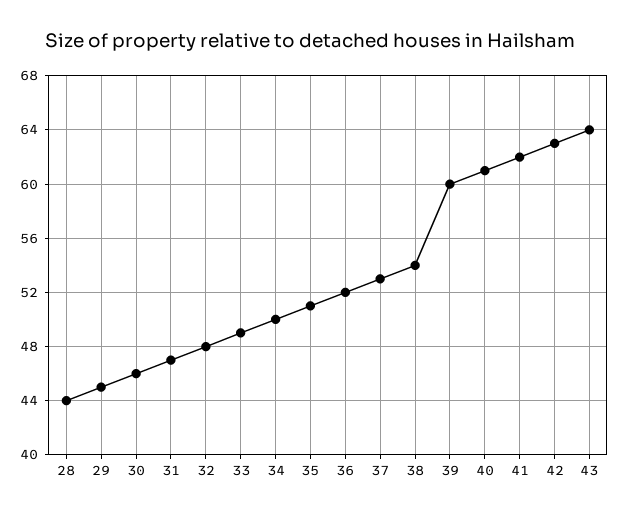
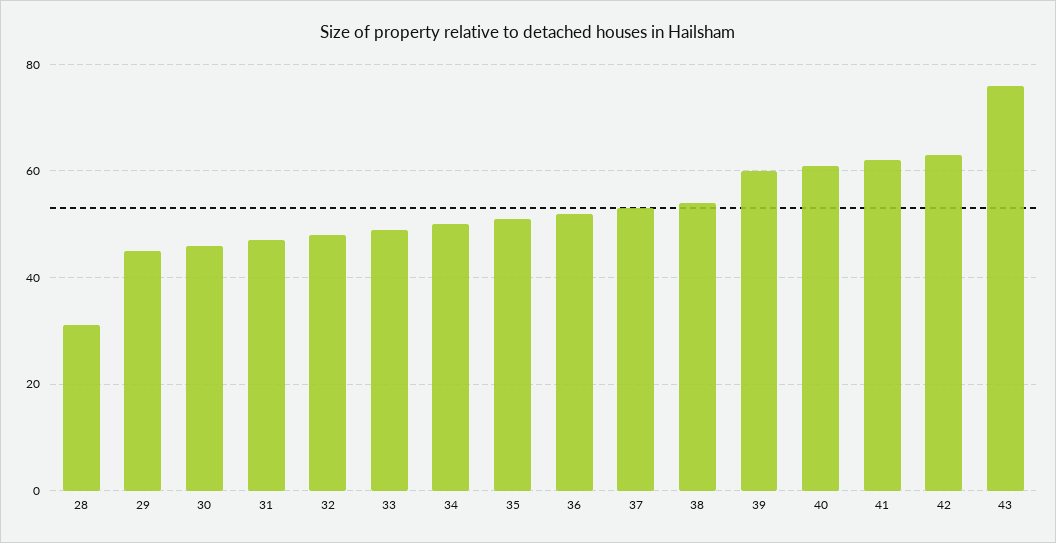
  {
-   "28": 44,
+   "28": 30,
    "29": 45,
    "30": 46,
    "31": 47,
    "32": 48,
    "33": 49,
    "34": 50,
    "35": 51,
    "36": 52,
    "37": 53,
    "38": 54,
    "39": 60,
    "40": 61,
    "41": 62,
    "42": 63,
-   "43": 64
+   "43": 75
  }

